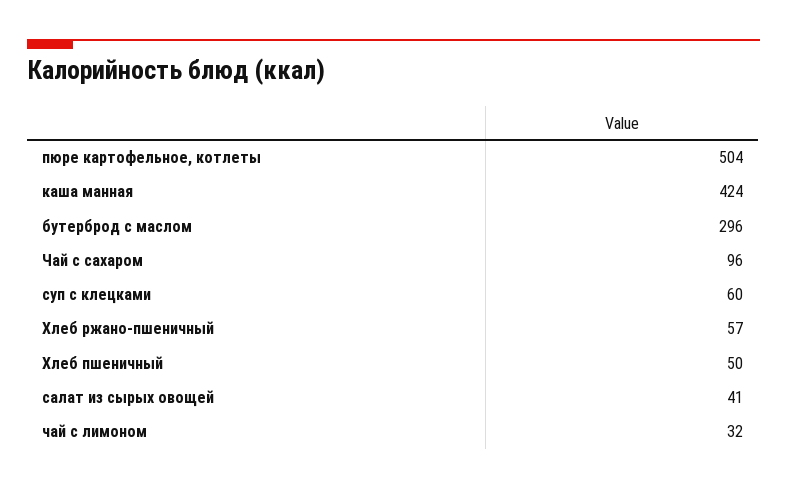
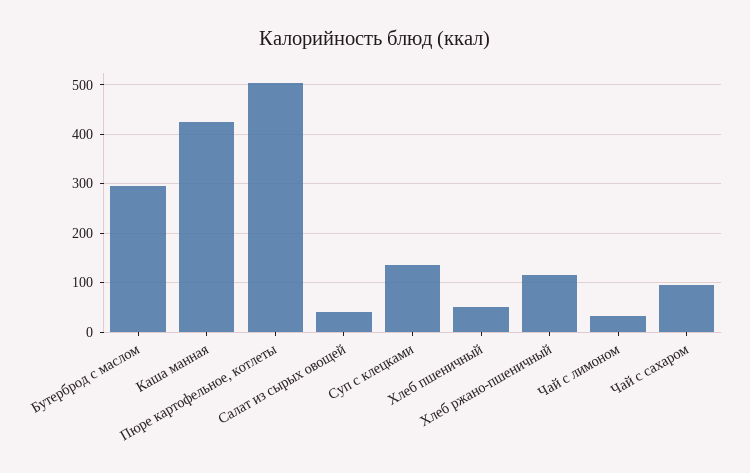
  {
    "пюре картофельное, котлеты": 504,
    "каша манная": 424,
    "бутерброд с маслом": 296,
    "Чай с сахаром": 96,
-   "суп с клецками": 60,
+   "суп с клецками": 140,
-   "Хлеб ржано-пшеничный": 57,
+   "Хлеб ржано-пшеничный": 120,
    "Хлеб пшеничный": 50,
    "салат из сырых овощей": 41,
    "чай с лимоном": 32
  }

